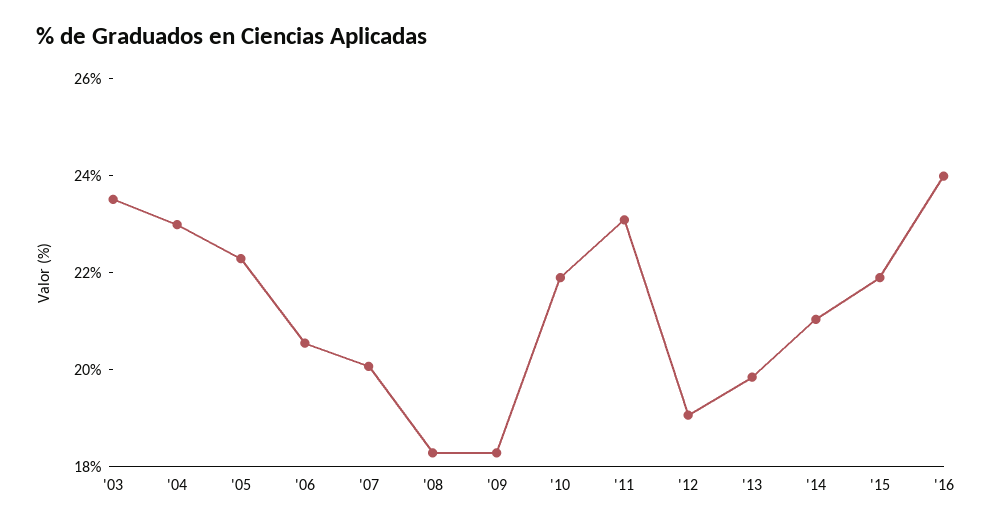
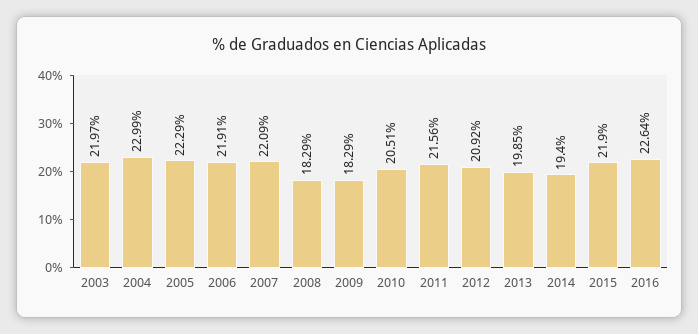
  {
-   "'03": 23.5,
+   "'03": 21.97,
    "'04": 22.99,
    "'05": 22.29,
-   "'06": 20.5,
+   "'06": 21.91,
-   "'07": 20,
+   "'07": 22.09,
    "'08": 18.29,
    "'09": 18.29,
-   "'10": 22,
+   "'10": 20.51,
-   "'11": 23,
+   "'11": 21.56,
-   "'12": 19,
+   "'12": 20.92,
    "'13": 19.85,
-   "'14": 21,
+   "'14": 19.4,
    "'15": 21.9,
-   "'16": 24
+   "'16": 22.64
  }

